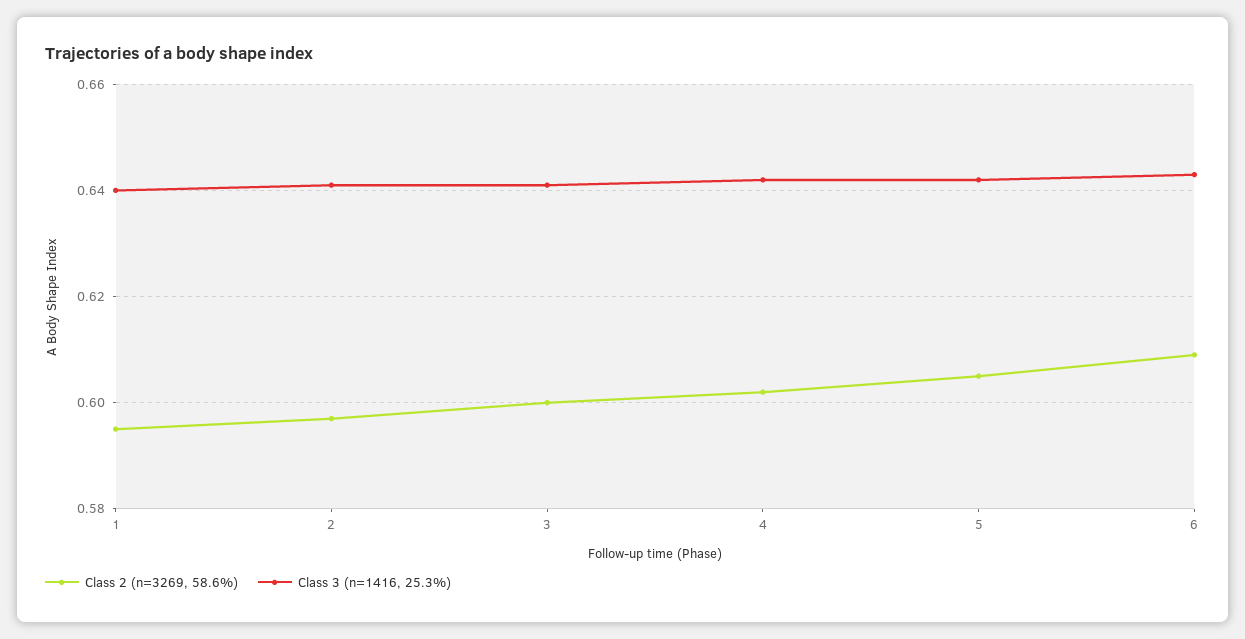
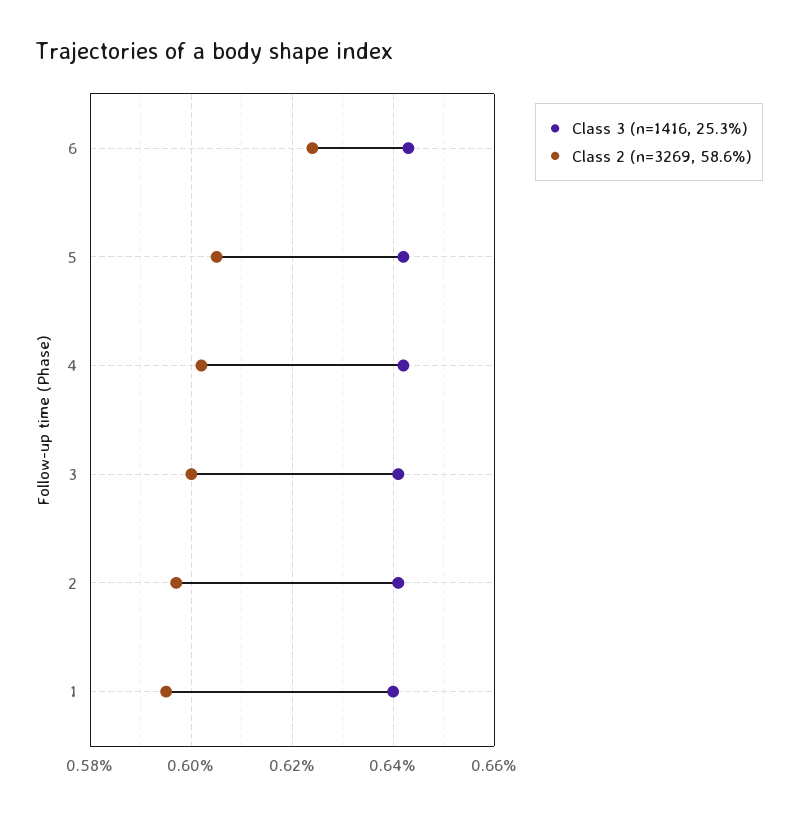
  {
    "Class 2 (n=3269, 58.6%)": {
      "1": 0.595,
      "2": 0.595,
      "3": 0.6,
      "4": 0.6,
      "5": 0.605,
-     "6": 0.61
+     "6": 0.625
    },
    "Class 3 (n=1416, 25.3%)": {
      "1": 0.64,
      "2": 0.64,
      "3": 0.64,
      "4": 0.64,
      "5": 0.64,
      "6": 0.645
    }
  }

